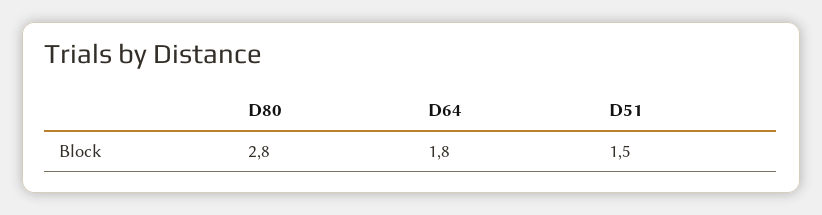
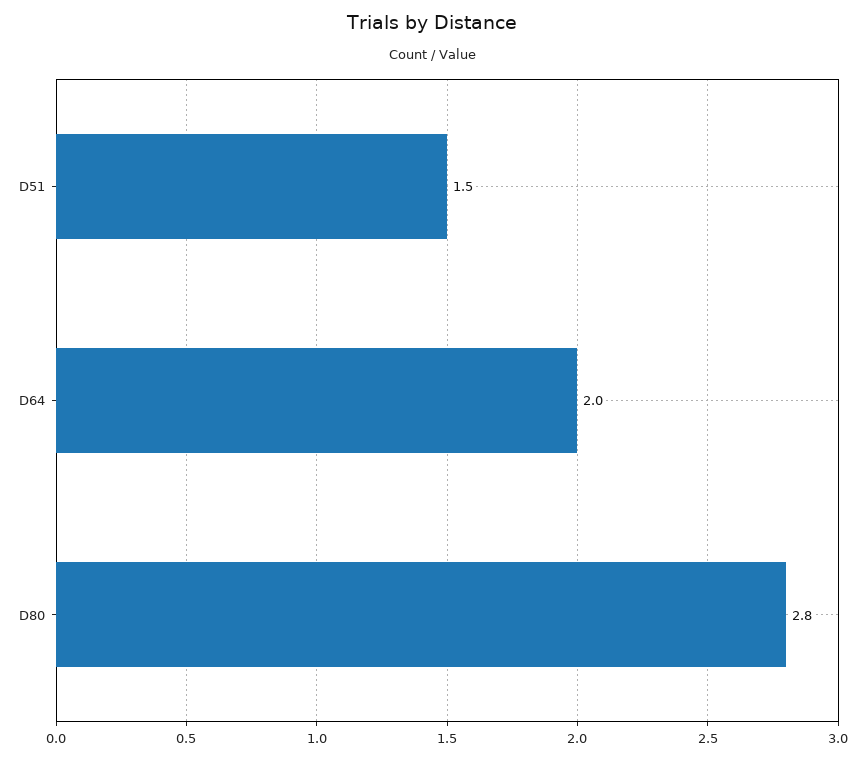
  {
    "D80": 2.8,
-   "D64": 1.8,
+   "D64": 2,
    "D51": 1.5
  }

